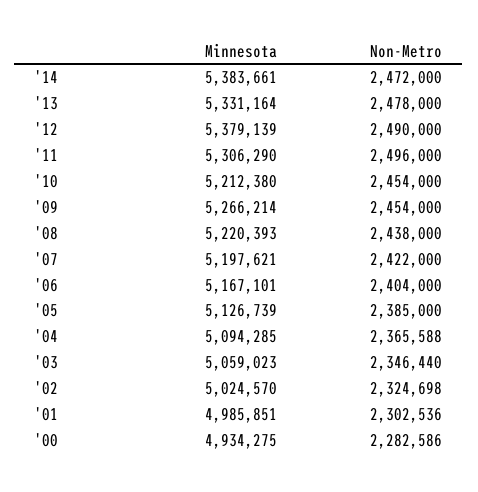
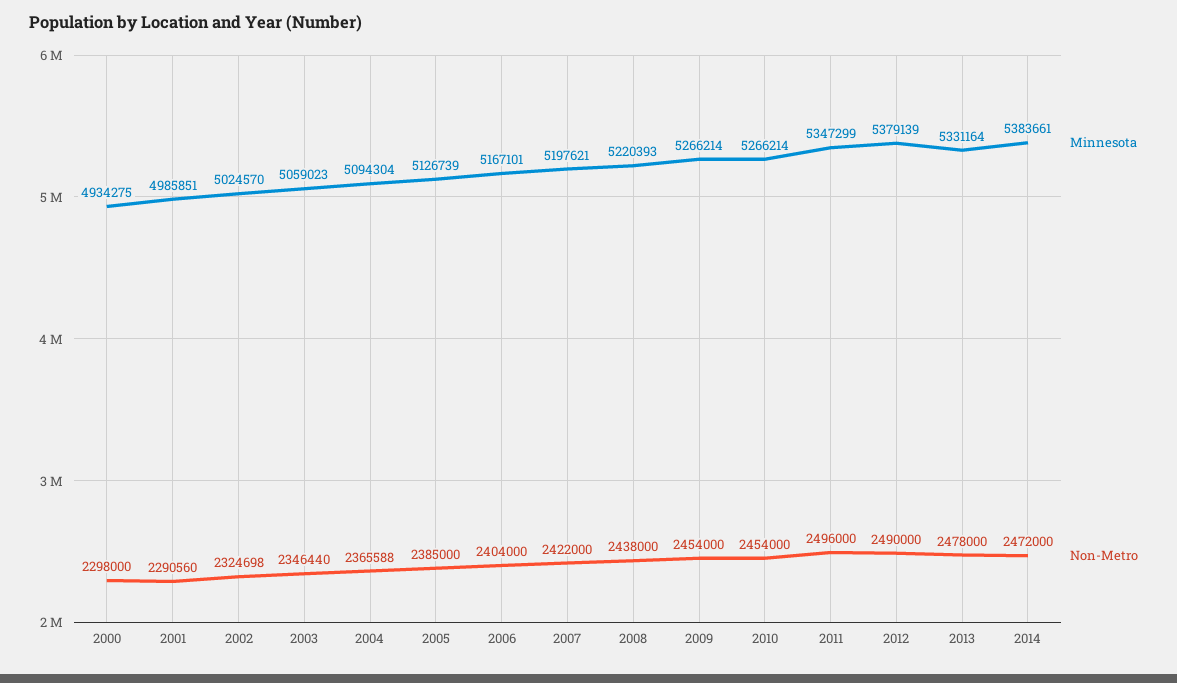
  {
    "Minnesota": {
      "'14": 5383661,
      "'13": 5331164,
      "'12": 5379139,
-     "'11": 5306290,
+     "'11": 5347299,
-     "'10": 5212380,
+     "'10": 5266214,
      "'09": 5266214,
      "'08": 5220393,
      "'07": 5197621,
      "'06": 5167101,
      "'05": 5126739,
-     "'04": 5094285,
+     "'04": 5094304,
      "'03": 5059023,
      "'02": 5024570,
      "'01": 4985851,
      "'00": 4934275
    },
    "Non-Metro": {
      "'14": 2472000,
      "'13": 2478000,
      "'12": 2490000,
      "'11": 2496000,
      "'10": 2454000,
      "'09": 2454000,
      "'08": 2438000,
      "'07": 2422000,
      "'06": 2404000,
      "'05": 2385000,
      "'04": 2365588,
      "'03": 2346440,
      "'02": 2324698,
-     "'01": 2302536,
+     "'01": 2290560,
-     "'00": 2282586
+     "'00": 2298000
    }
  }

